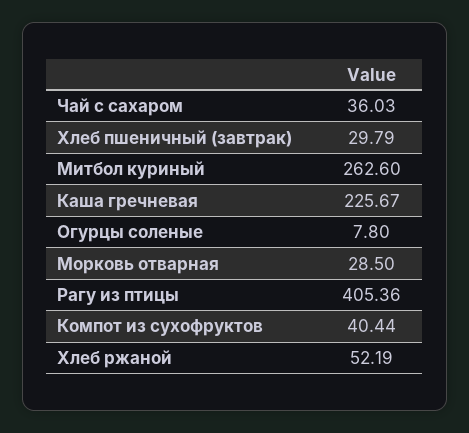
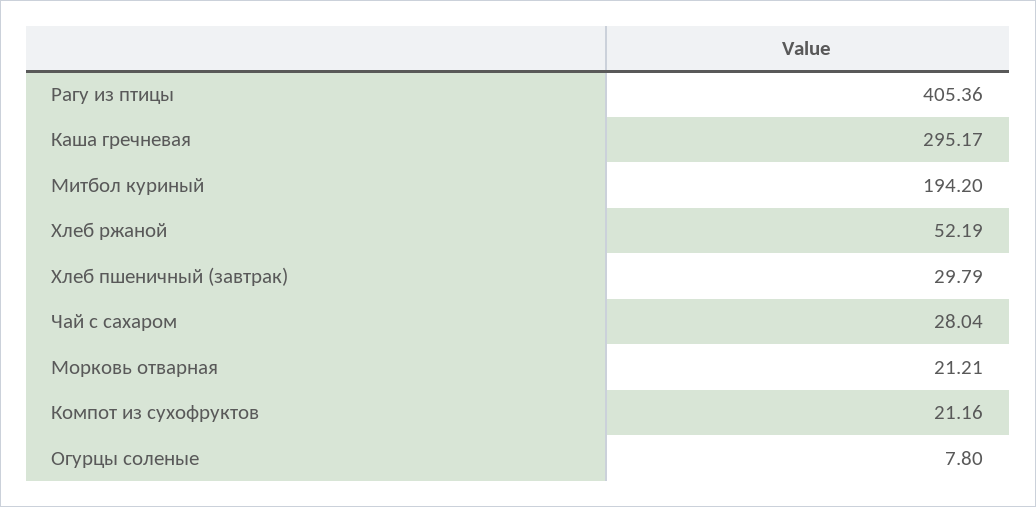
  {
-   "Чай с сахаром": 36.03,
+   "Чай с сахаром": 28.04,
    "Хлеб пшеничный (завтрак)": 29.79,
-   "Митбол куриный": 262.6,
+   "Митбол куриный": 194.2,
-   "Каша гречневая": 225.67,
+   "Каша гречневая": 295.17,
    "Огурцы соленые": 7.8,
-   "Морковь отварная": 28.5,
+   "Морковь отварная": 21.21,
    "Рагу из птицы": 405.36,
-   "Компот из сухофруктов": 40.44,
+   "Компот из сухофруктов": 21.16,
    "Хлеб ржаной": 52.19
  }

